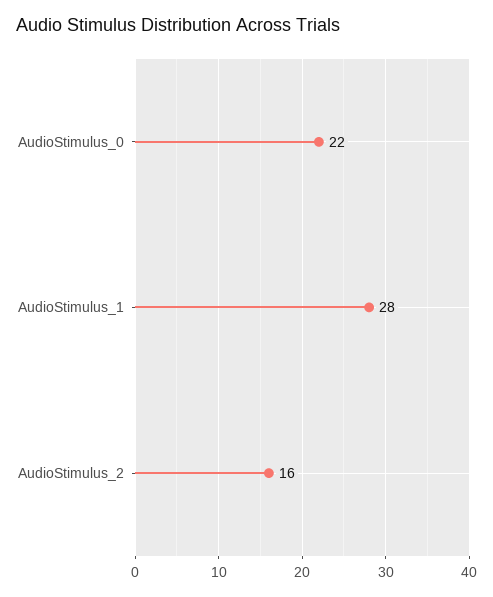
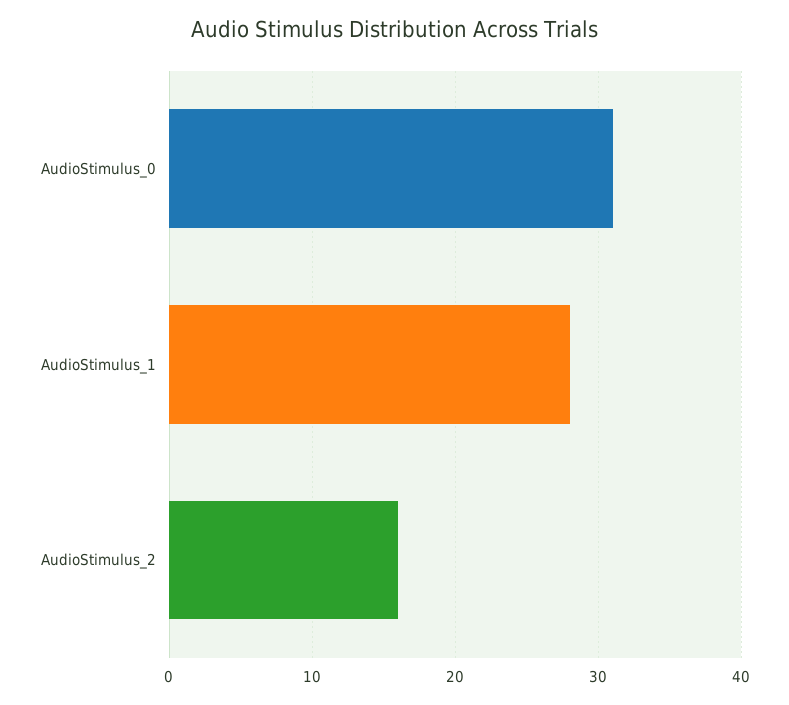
  {
-   "AudioStimulus_0": 22,
+   "AudioStimulus_0": 31,
    "AudioStimulus_1": 28,
    "AudioStimulus_2": 16
  }

